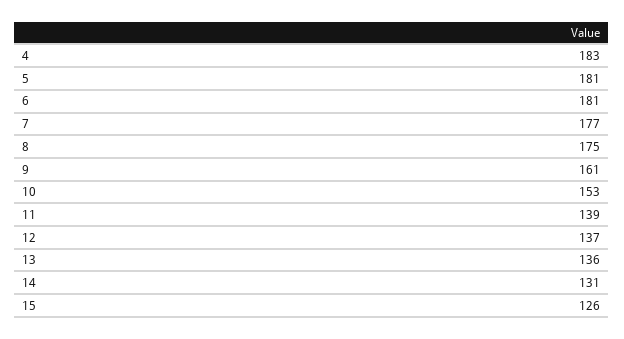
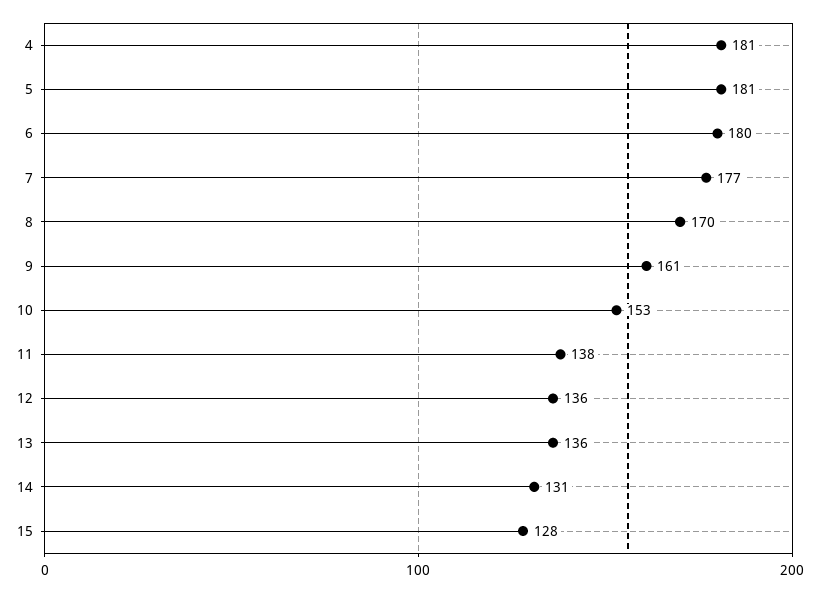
  {
-   "4": 183,
+   "4": 181,
    "5": 181,
-   "6": 181,
+   "6": 180,
    "7": 177,
-   "8": 175,
+   "8": 170,
    "9": 161,
    "10": 153,
-   "11": 139,
+   "11": 138,
-   "12": 137,
+   "12": 136,
    "13": 136,
    "14": 131,
-   "15": 126
+   "15": 128
  }

